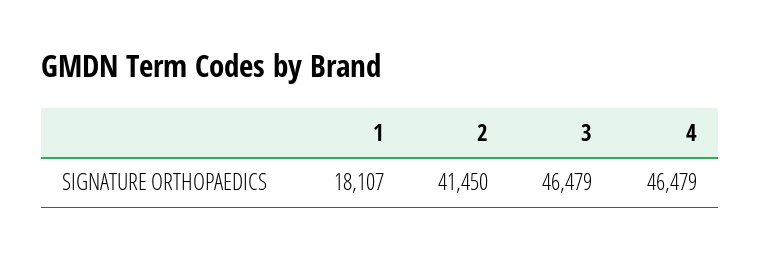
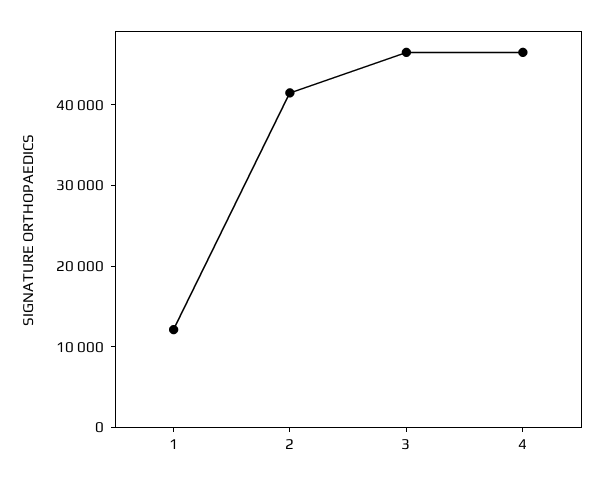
  {
-   "1": 18107,
+   "1": 12000,
    "2": 41450,
    "3": 46479,
    "4": 46479
  }

